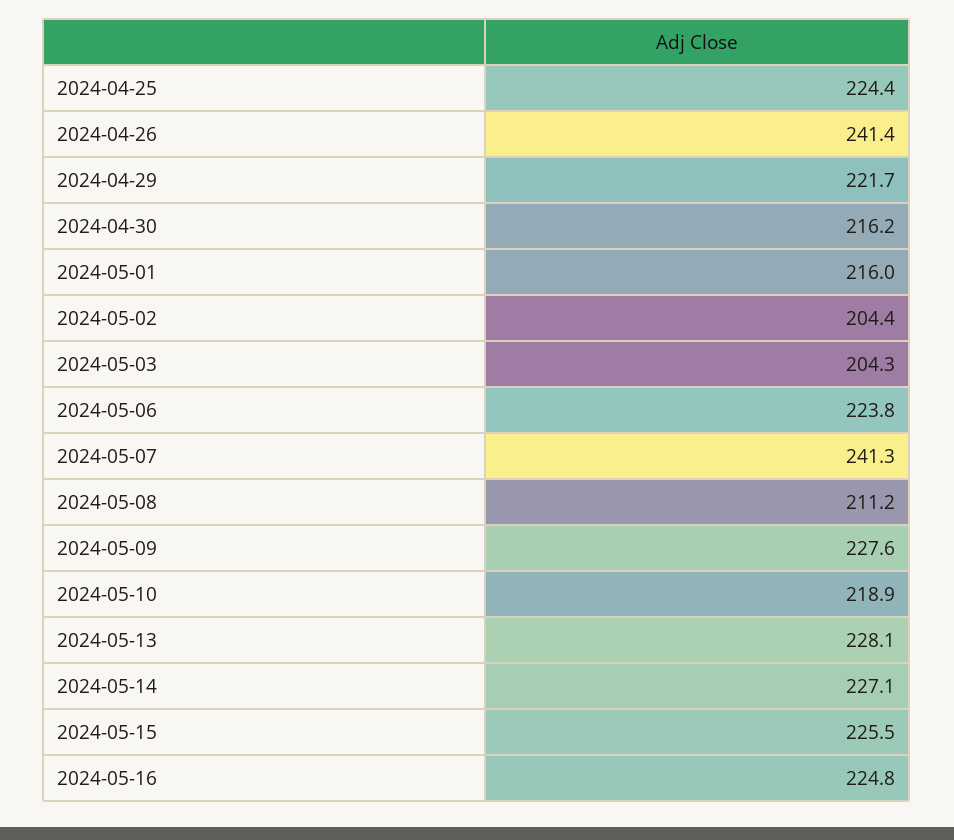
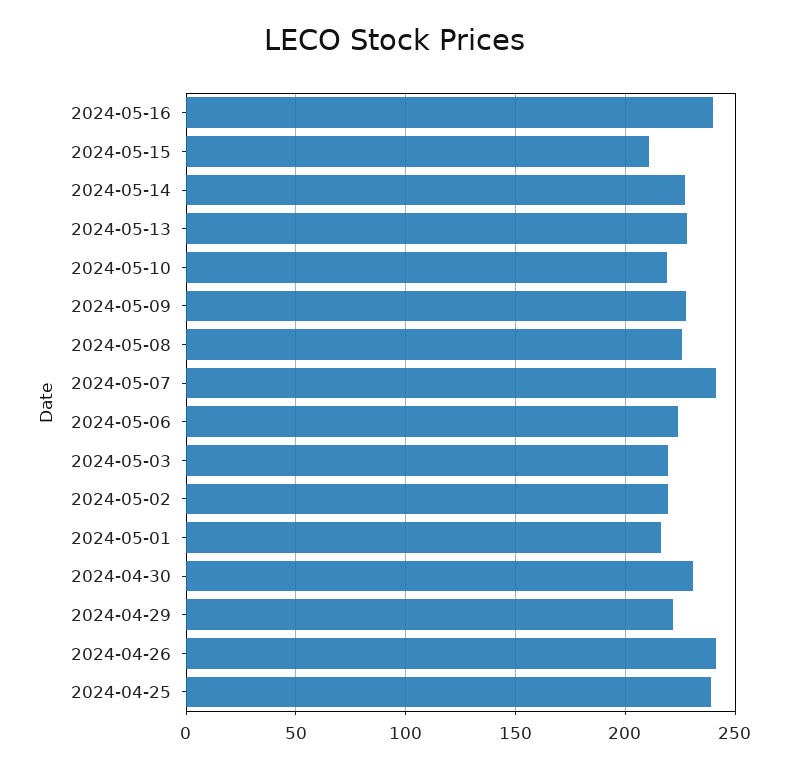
  {
-   "2024-04-25": 224.4,
+   "2024-04-25": 240,
    "2024-04-26": 241.4,
    "2024-04-29": 221.7,
-   "2024-04-30": 216.2,
+   "2024-04-30": 230,
    "2024-05-01": 216,
-   "2024-05-02": 204.4,
+   "2024-05-02": 220,
-   "2024-05-03": 204.3,
+   "2024-05-03": 220,
    "2024-05-06": 223.8,
    "2024-05-07": 241.3,
-   "2024-05-08": 211.2,
+   "2024-05-08": 225,
    "2024-05-09": 227.6,
    "2024-05-10": 218.9,
    "2024-05-13": 228.1,
    "2024-05-14": 227.1,
-   "2024-05-15": 225.5,
+   "2024-05-15": 210,
-   "2024-05-16": 224.8
+   "2024-05-16": 240
  }

